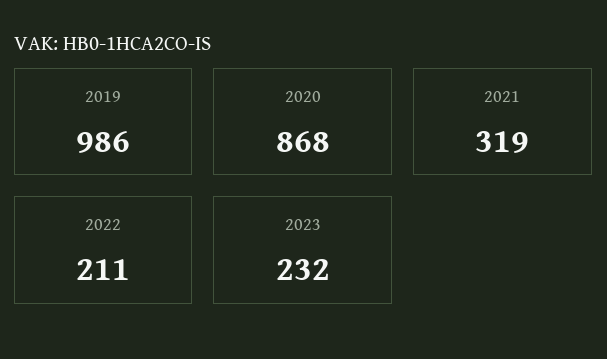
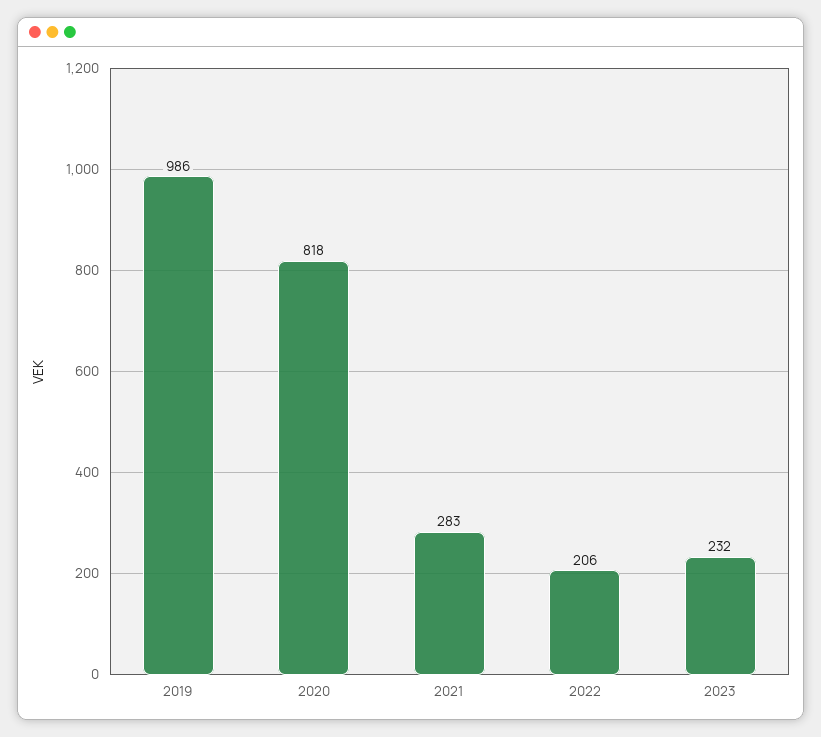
  {
    "2019": 986,
-   "2020": 868,
+   "2020": 818,
-   "2021": 319,
+   "2021": 283,
-   "2022": 211,
+   "2022": 206,
    "2023": 232
  }

